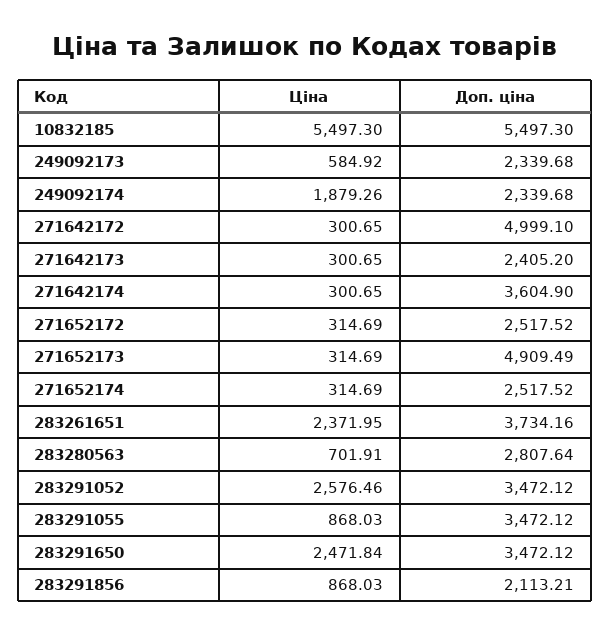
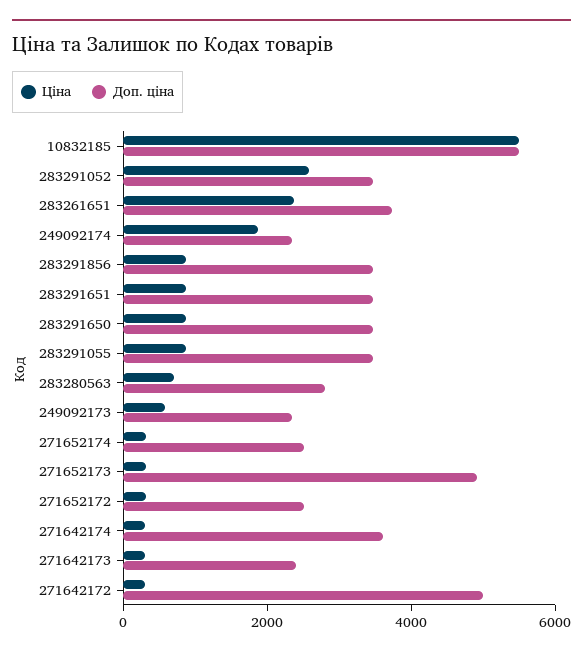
  {
    "Ціна": {
      "10832185": 5497.3,
      "249092173": 584.92,
      "249092174": 1879.26,
      "271642172": 300.65,
      "271642173": 300.65,
      "271642174": 300.65,
      "271652172": 314.69,
      "271652173": 314.69,
      "271652174": 314.69,
      "283261651": 2371.95,
      "283280563": 701.91,
      "283291052": 2576.46,
      "283291055": 868.03,
-     "283291650": 2471.84,
+     "283291650": 1000,
-     "283291856": 868.03
+     "283291856": 868.03,
+     "283291651": 1000
    },
    "Доп. ціна": {
      "10832185": 5497.3,
      "249092173": 2339.68,
      "249092174": 2339.68,
      "271642172": 4999.1,
      "271642173": 2405.2,
      "271642174": 3604.9,
      "271652172": 2517.52,
      "271652173": 4909.49,
      "271652174": 2517.52,
      "283261651": 3734.16,
      "283280563": 2807.64,
      "283291052": 3472.12,
      "283291055": 3472.12,
      "283291650": 3472.12,
-     "283291856": 2113.21
+     "283291856": 3500,
+     "283291651": 3500
    }
  }

